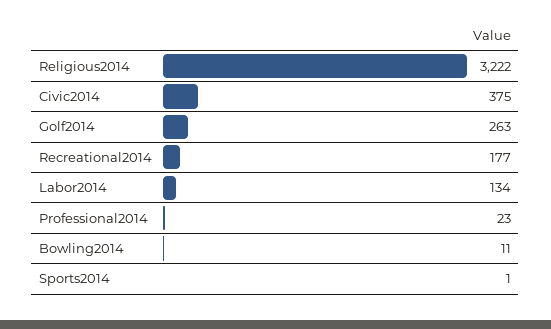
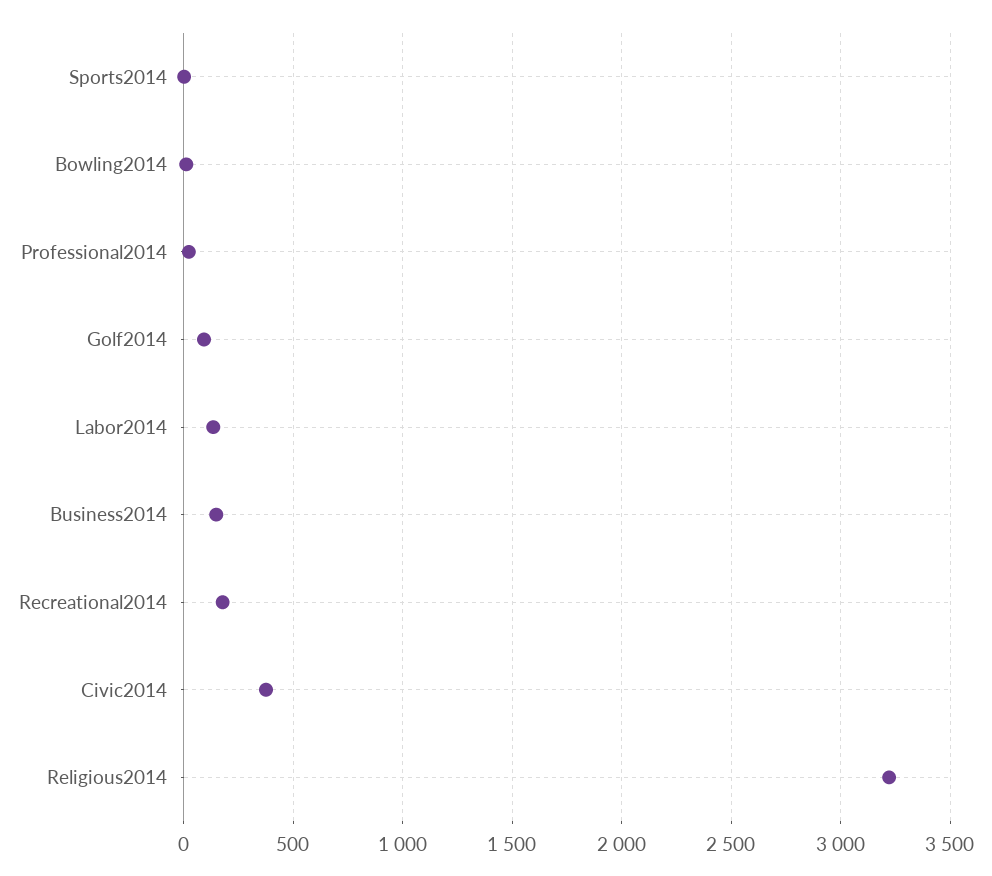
  {
    "Religious2014": 3222,
    "Civic2014": 375,
-   "Golf2014": 263,
+   "Golf2014": 100,
    "Recreational2014": 177,
    "Labor2014": 134,
    "Professional2014": 23,
    "Bowling2014": 11,
-   "Sports2014": 1
+   "Sports2014": 1,
+   "Business2014": 150
  }

